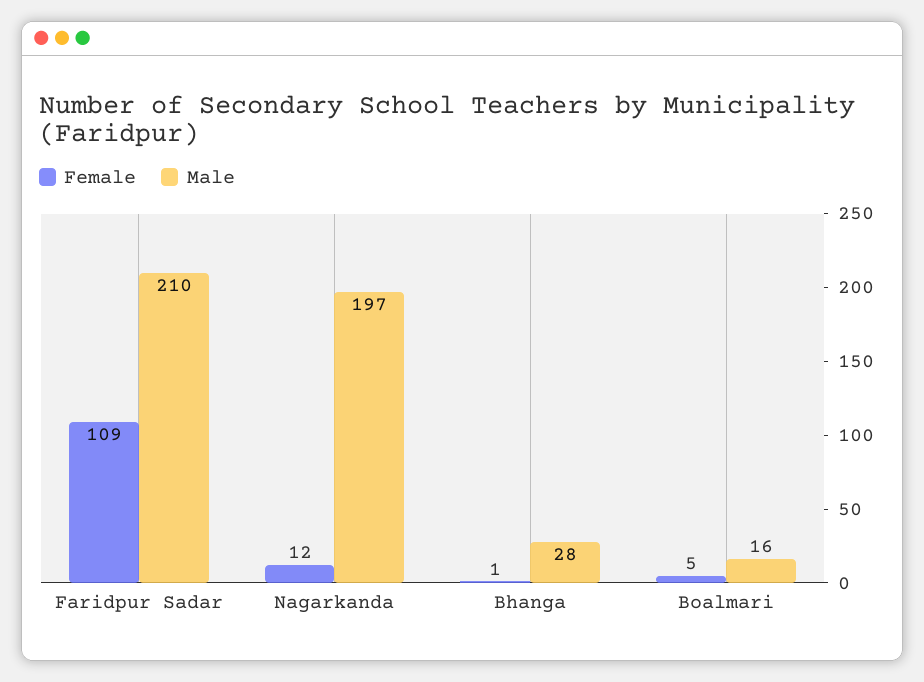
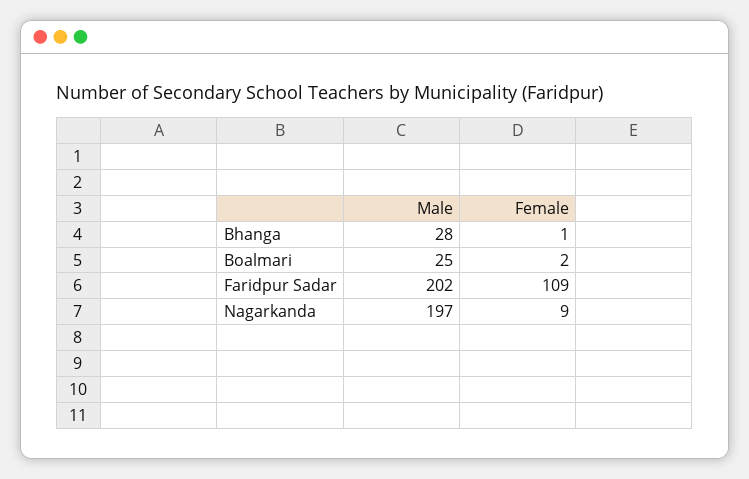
  {
    "Female": {
      "Faridpur Sadar": 109,
-     "Nagarkanda": 12,
+     "Nagarkanda": 9,
      "Bhanga": 1,
-     "Boalmari": 5
+     "Boalmari": 2
    },
    "Male": {
-     "Faridpur Sadar": 210,
+     "Faridpur Sadar": 202,
      "Nagarkanda": 197,
      "Bhanga": 28,
-     "Boalmari": 16
+     "Boalmari": 25
    }
  }

